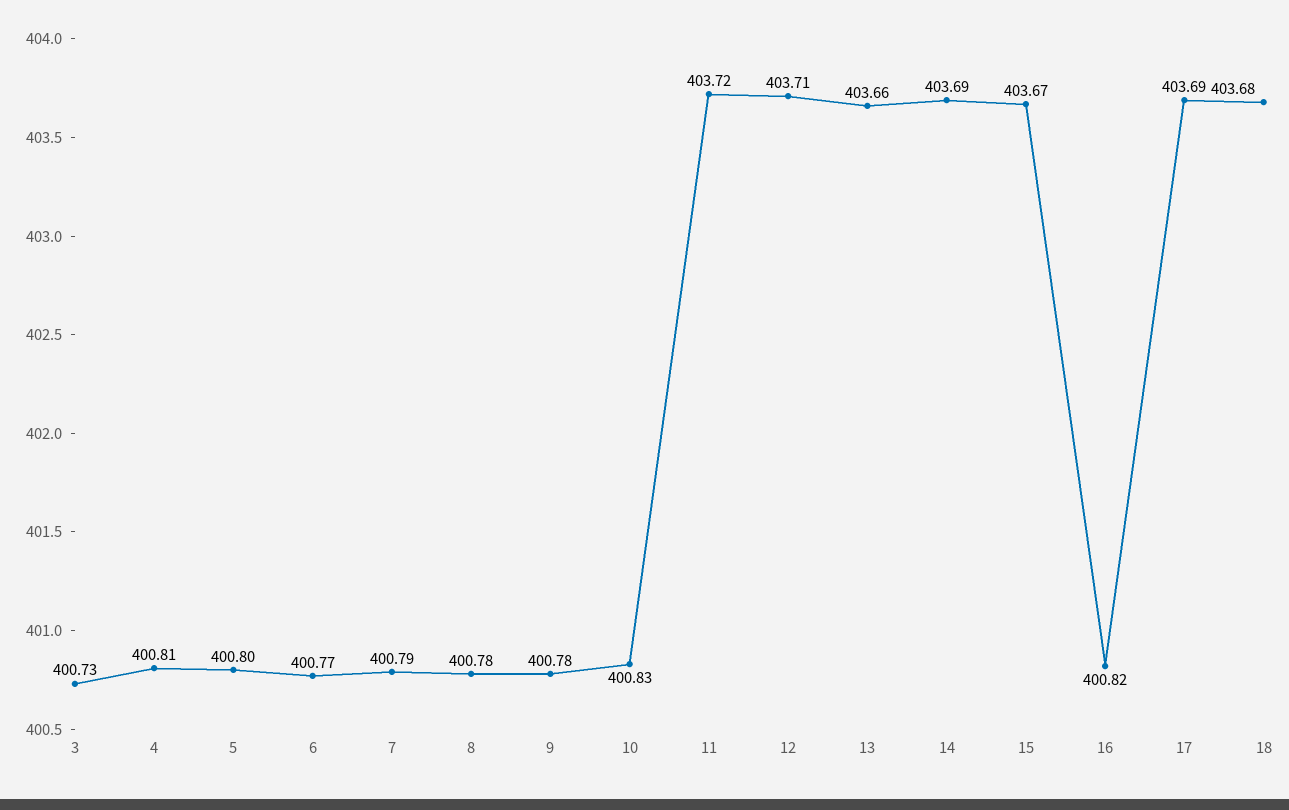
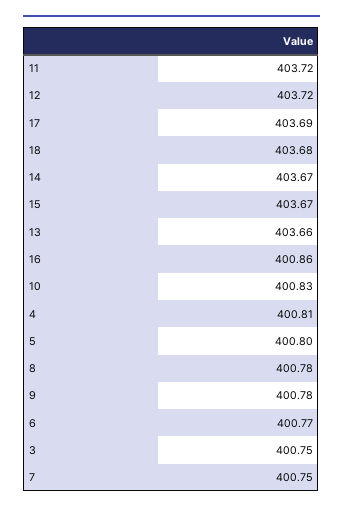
  {
-   "3": 400.73,
+   "3": 400.75,
    "4": 400.81,
    "5": 400.8,
    "6": 400.77,
-   "7": 400.79,
+   "7": 400.75,
    "8": 400.78,
    "9": 400.78,
    "10": 400.83,
    "11": 403.72,
-   "12": 403.71,
+   "12": 403.72,
    "13": 403.66,
-   "14": 403.69,
+   "14": 403.67,
    "15": 403.67,
-   "16": 400.82,
+   "16": 400.86,
    "17": 403.69,
    "18": 403.68
  }

